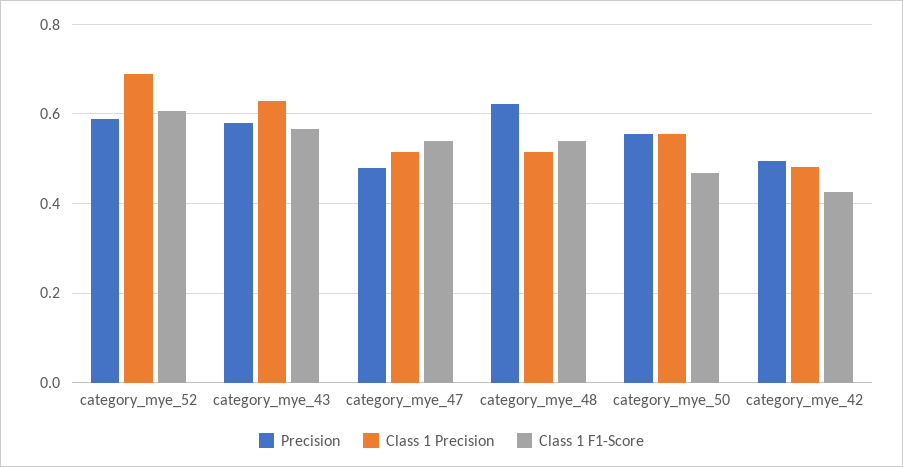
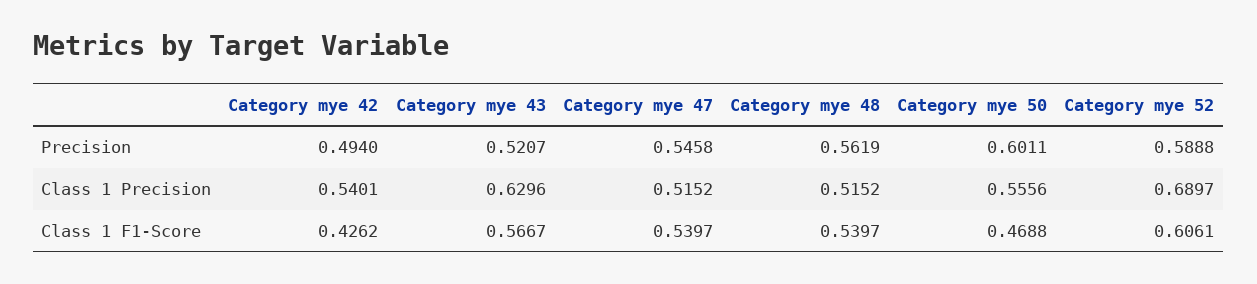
  {
    "Precision": {
      "category_mye_52": 0.5888,
-     "category_mye_43": 0.58,
+     "category_mye_43": 0.5207,
-     "category_mye_47": 0.48,
+     "category_mye_47": 0.5458,
-     "category_mye_48": 0.62,
+     "category_mye_48": 0.5619,
-     "category_mye_50": 0.56,
+     "category_mye_50": 0.6011,
      "category_mye_42": 0.494
    },
    "Class 1 Precision": {
      "category_mye_52": 0.6897,
      "category_mye_43": 0.6296,
      "category_mye_47": 0.5152,
      "category_mye_48": 0.5152,
      "category_mye_50": 0.5556,
-     "category_mye_42": 0.48
+     "category_mye_42": 0.5401
    },
    "Class 1 F1-Score": {
      "category_mye_52": 0.6061,
      "category_mye_43": 0.5667,
      "category_mye_47": 0.5397,
      "category_mye_48": 0.5397,
      "category_mye_50": 0.4688,
      "category_mye_42": 0.4262
    }
  }

